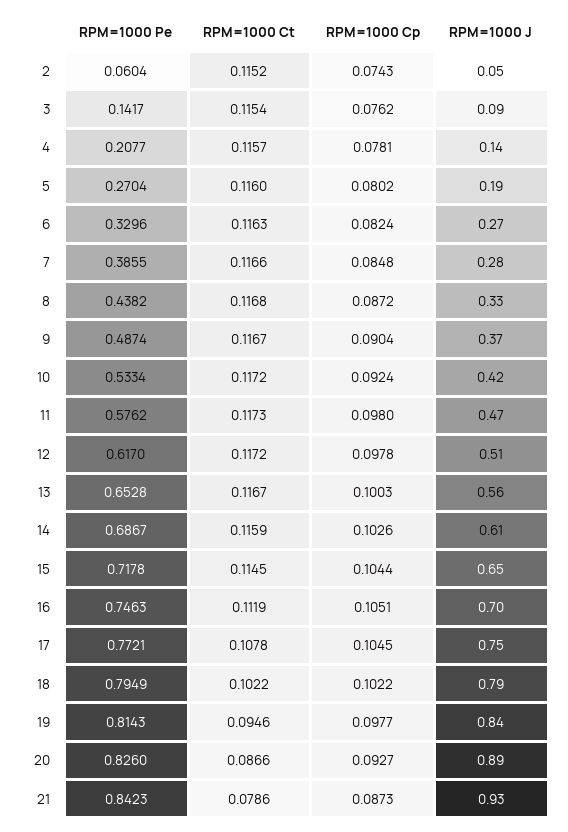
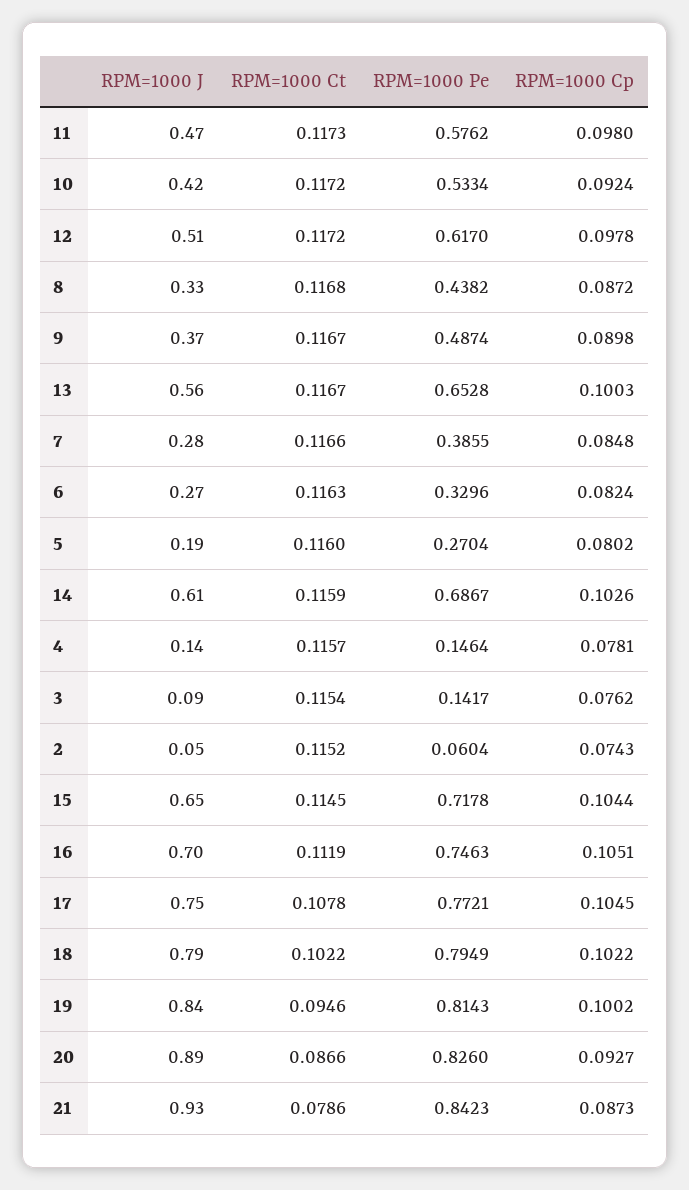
  {
    "RPM=1000 Pe": {
      "2": 0.0604,
      "3": 0.1417,
-     "4": 0.2077,
+     "4": 0.1464,
      "5": 0.2704,
      "6": 0.3296,
      "7": 0.3855,
      "8": 0.4382,
      "9": 0.4874,
      "10": 0.5334,
      "11": 0.5762,
      "12": 0.617,
      "13": 0.6528,
      "14": 0.6867,
      "15": 0.7178,
      "16": 0.7463,
      "17": 0.7721,
      "18": 0.7949,
      "19": 0.8143,
      "20": 0.826,
      "21": 0.8423
    },
    "RPM=1000 Ct": {
      "2": 0.1152,
      "3": 0.1154,
      "4": 0.1157,
      "5": 0.116,
      "6": 0.1163,
      "7": 0.1166,
      "8": 0.1168,
      "9": 0.1167,
      "10": 0.1172,
      "11": 0.1173,
      "12": 0.1172,
      "13": 0.1167,
      "14": 0.1159,
      "15": 0.1145,
      "16": 0.1119,
      "17": 0.1078,
      "18": 0.1022,
      "19": 0.0946,
      "20": 0.0866,
      "21": 0.0786
    },
    "RPM=1000 Cp": {
      "2": 0.0743,
      "3": 0.0762,
      "4": 0.0781,
      "5": 0.0802,
      "6": 0.0824,
      "7": 0.0848,
      "8": 0.0872,
-     "9": 0.0904,
+     "9": 0.0898,
      "10": 0.0924,
      "11": 0.098,
      "12": 0.0978,
      "13": 0.1003,
      "14": 0.1026,
      "15": 0.1044,
      "16": 0.1051,
      "17": 0.1045,
      "18": 0.1022,
-     "19": 0.0977,
+     "19": 0.1002,
      "20": 0.0927,
      "21": 0.0873
    },
    "RPM=1000 J": {
      "2": 0.05,
      "3": 0.09,
      "4": 0.14,
      "5": 0.19,
      "6": 0.27,
      "7": 0.28,
      "8": 0.33,
      "9": 0.37,
      "10": 0.42,
      "11": 0.47,
      "12": 0.51,
      "13": 0.56,
      "14": 0.61,
      "15": 0.65,
      "16": 0.7,
      "17": 0.75,
      "18": 0.79,
      "19": 0.84,
      "20": 0.89,
      "21": 0.93
    }
  }

